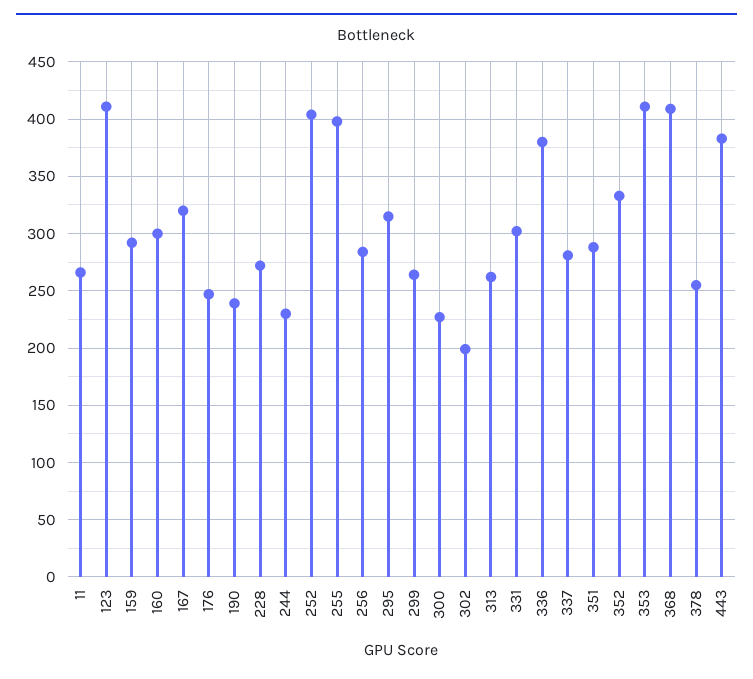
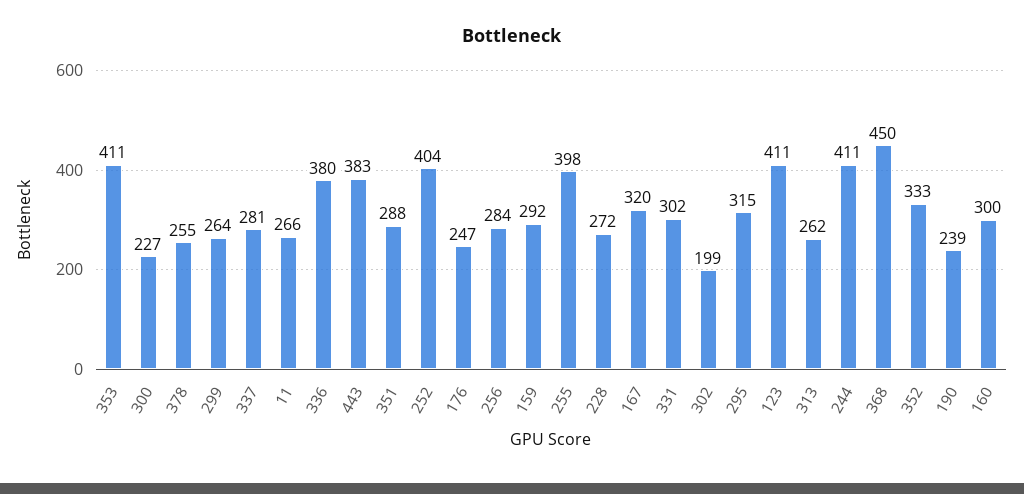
  {
    "11": 266,
    "123": 411,
    "159": 292,
    "160": 300,
    "167": 320,
    "176": 247,
    "190": 239,
    "228": 272,
-   "244": 230,
+   "244": 411,
    "252": 404,
    "255": 398,
    "256": 284,
    "295": 315,
    "299": 264,
    "300": 227,
    "302": 199,
    "313": 262,
    "331": 302,
    "336": 380,
    "337": 281,
    "351": 288,
    "352": 333,
    "353": 411,
-   "368": 410,
+   "368": 450,
    "378": 255,
    "443": 383
  }

